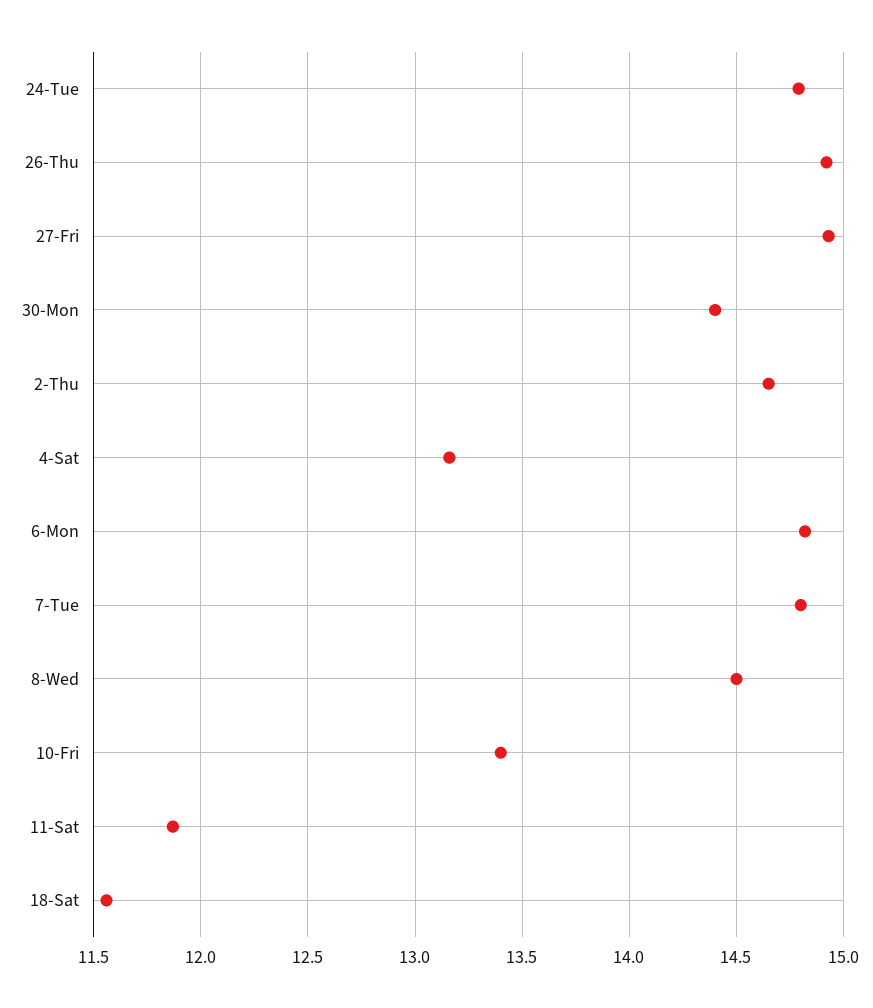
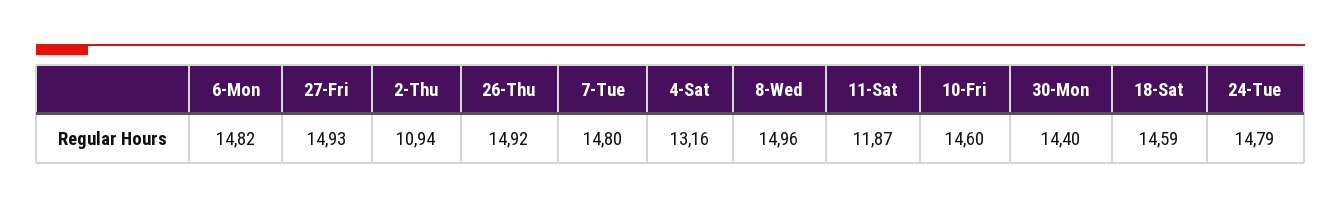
  {
    "24-Tue": 14.79,
    "26-Thu": 14.92,
    "27-Fri": 14.93,
    "30-Mon": 14.4,
-   "2-Thu": 14.65,
+   "2-Thu": 10.94,
    "4-Sat": 13.16,
    "6-Mon": 14.82,
    "7-Tue": 14.8,
-   "8-Wed": 14.5,
+   "8-Wed": 14.96,
-   "10-Fri": 13.4,
+   "10-Fri": 14.6,
    "11-Sat": 11.87,
-   "18-Sat": 11.55
+   "18-Sat": 14.59
  }

